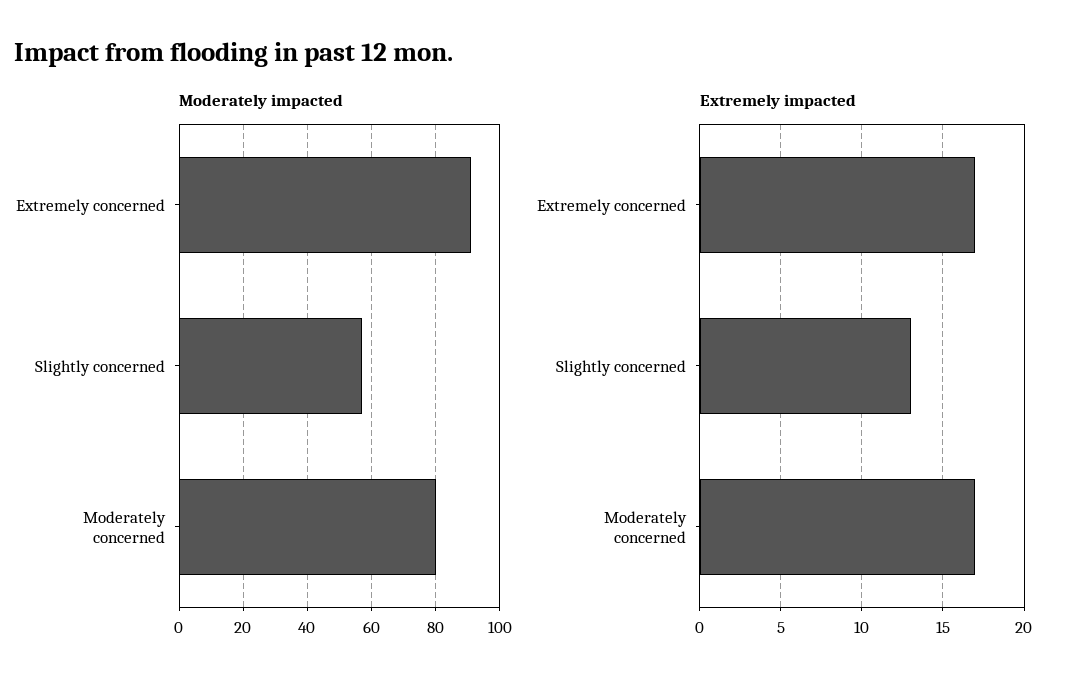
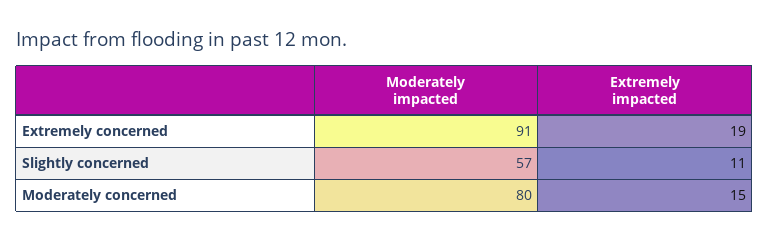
  {
    "Moderately impacted": {
      "Extremely concerned": 91,
      "Slightly concerned": 57,
      "Moderately concerned": 80
    },
    "Extremely impacted": {
-     "Extremely concerned": 17,
+     "Extremely concerned": 19,
-     "Slightly concerned": 13,
+     "Slightly concerned": 11,
-     "Moderately concerned": 17
+     "Moderately concerned": 15
    }
  }

